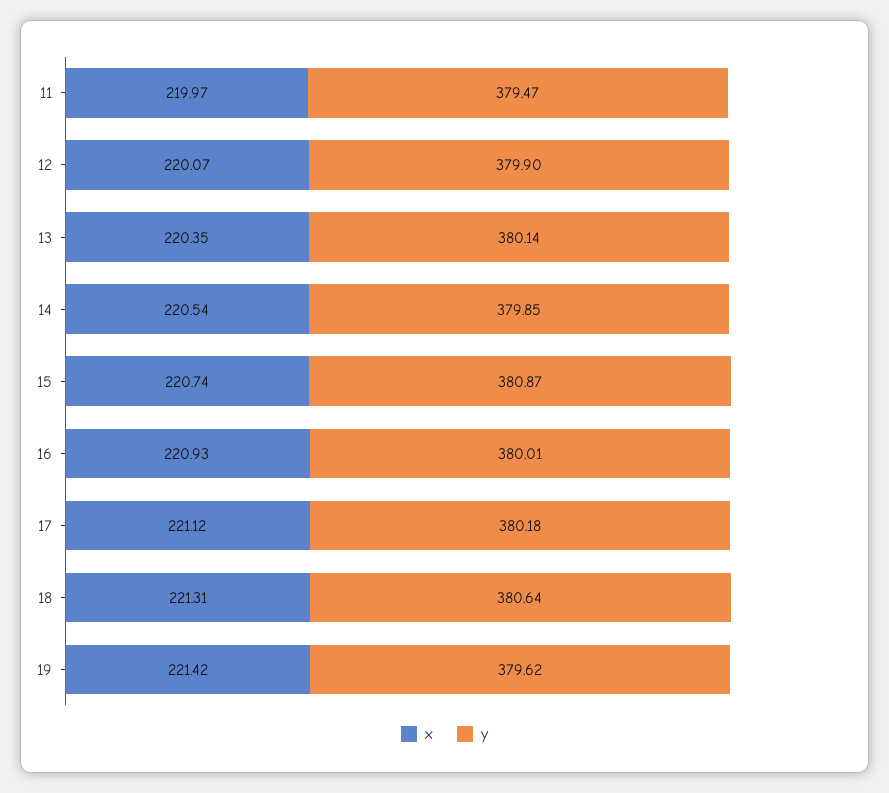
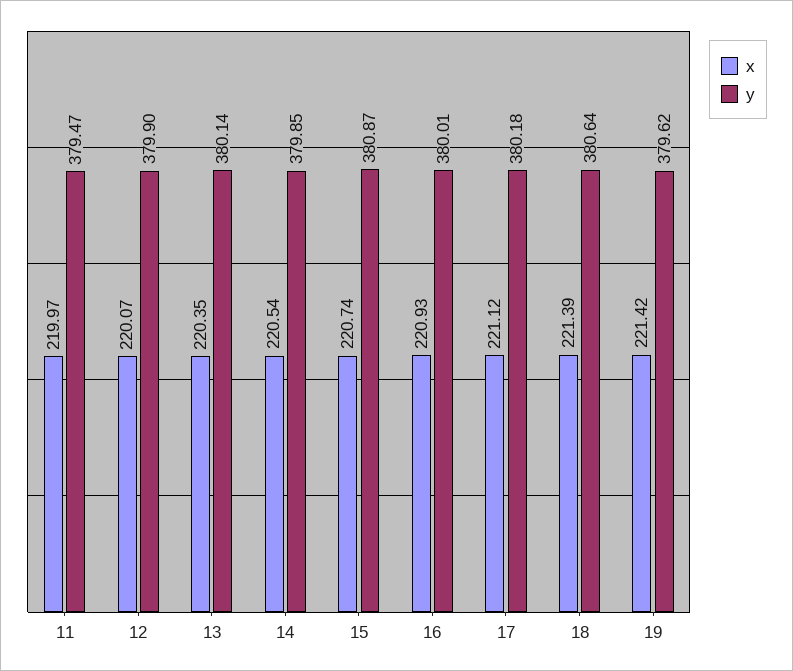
  {
    "x": {
      "11": 219.97,
      "12": 220.07,
      "13": 220.35,
      "14": 220.54,
      "15": 220.74,
      "16": 220.93,
      "17": 221.12,
-     "18": 221.31,
+     "18": 221.39,
      "19": 221.42
    },
    "y": {
      "11": 379.47,
      "12": 379.9,
      "13": 380.14,
      "14": 379.85,
      "15": 380.87,
      "16": 380.01,
      "17": 380.18,
      "18": 380.64,
      "19": 379.62
    }
  }

